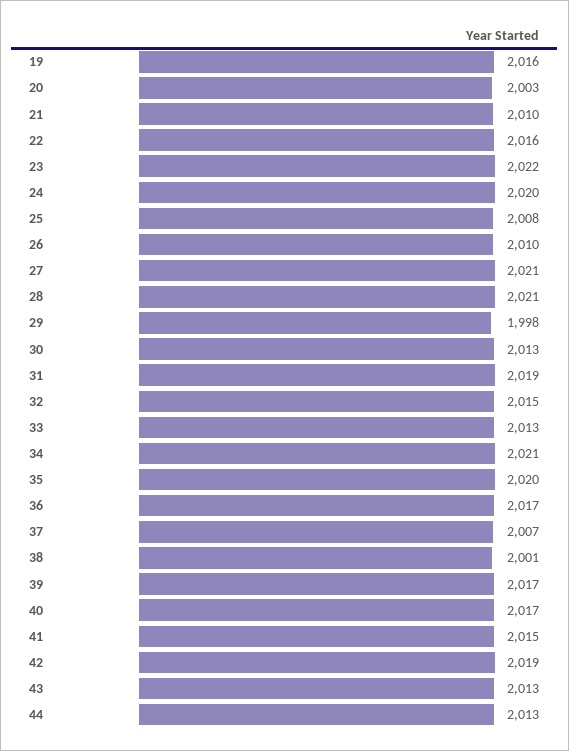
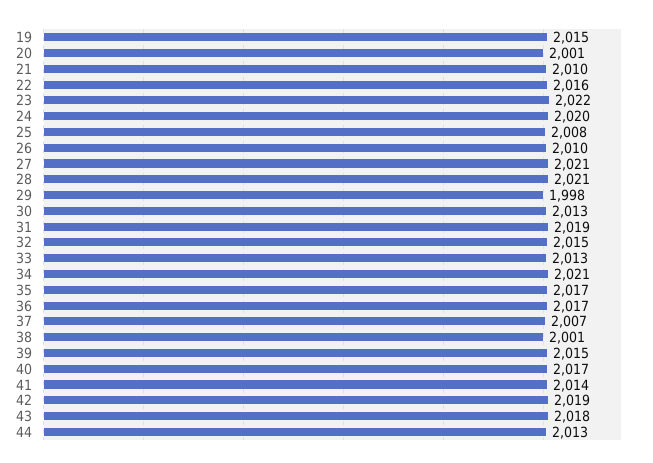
  {
-   "19": 2016,
+   "19": 2015,
-   "20": 2003,
+   "20": 2001,
    "21": 2010,
    "22": 2016,
    "23": 2022,
    "24": 2020,
    "25": 2008,
    "26": 2010,
    "27": 2021,
    "28": 2021,
    "29": 1998,
    "30": 2013,
    "31": 2019,
    "32": 2015,
    "33": 2013,
    "34": 2021,
-   "35": 2020,
+   "35": 2017,
    "36": 2017,
    "37": 2007,
    "38": 2001,
-   "39": 2017,
+   "39": 2015,
    "40": 2017,
-   "41": 2015,
+   "41": 2014,
    "42": 2019,
-   "43": 2013,
+   "43": 2018,
    "44": 2013
  }

